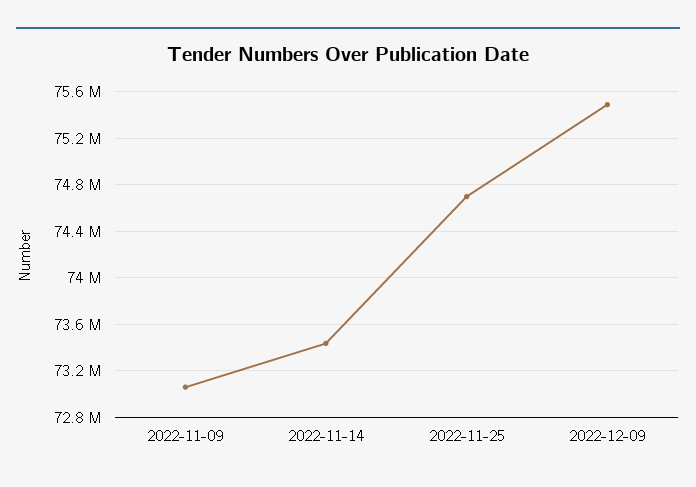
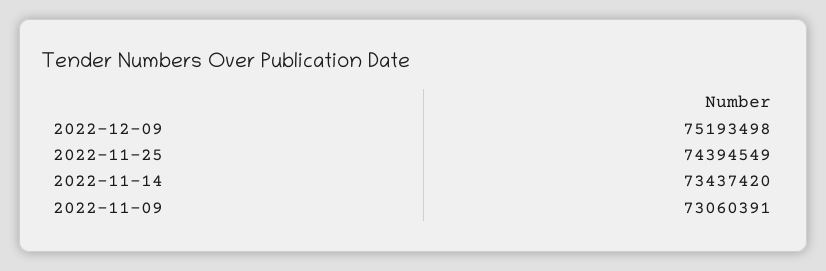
  {
    "2022-11-09": 73060391,
    "2022-11-14": 73437420,
-   "2022-11-25": 74700000,
+   "2022-11-25": 74394549,
-   "2022-12-09": 75500000
+   "2022-12-09": 75193498
  }

